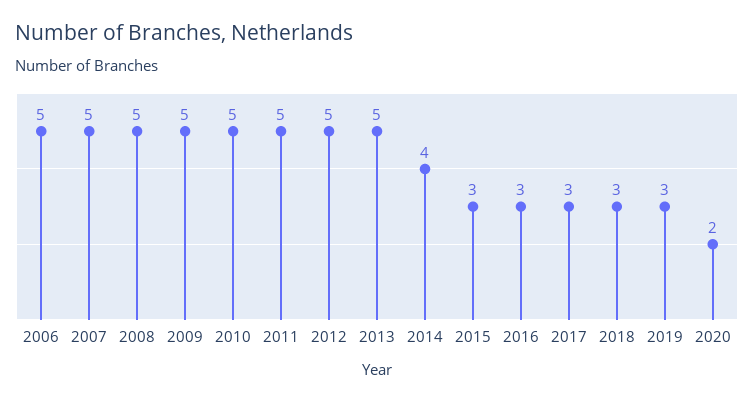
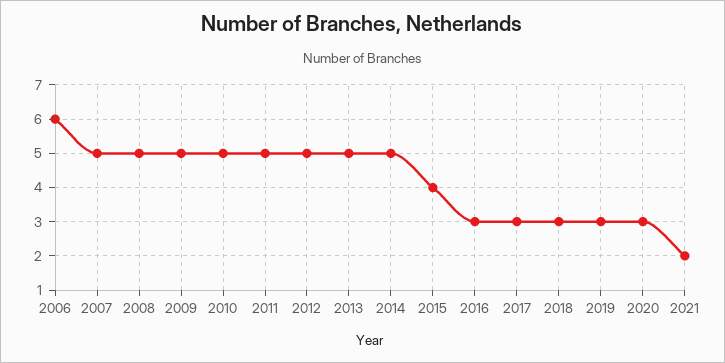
  {
-   "2006": 5,
+   "2006": 6,
    "2007": 5,
    "2008": 5,
    "2009": 5,
    "2010": 5,
    "2011": 5,
    "2012": 5,
    "2013": 5,
-   "2014": 4,
+   "2014": 5,
-   "2015": 3,
+   "2015": 4,
    "2016": 3,
    "2017": 3,
    "2018": 3,
    "2019": 3,
-   "2020": 2
+   "2020": 3,
+   "2021": 2
  }

